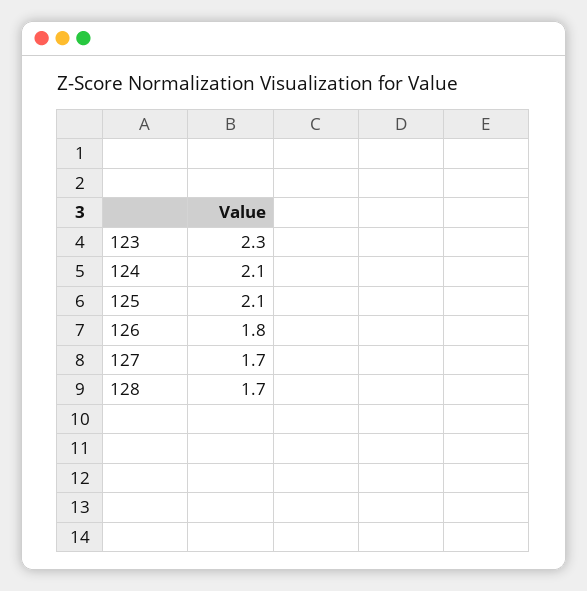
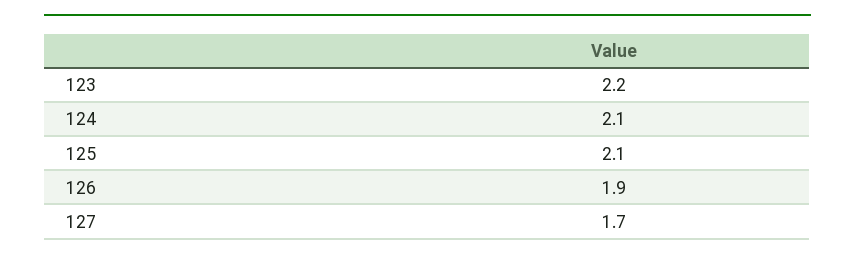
  {
-   "123": 2.3,
+   "123": 2.2,
    "124": 2.1,
    "125": 2.1,
-   "126": 1.8,
+   "126": 1.9,
-   "127": 1.7,
+   "127": 1.7
-   "128": 1.7
  }

